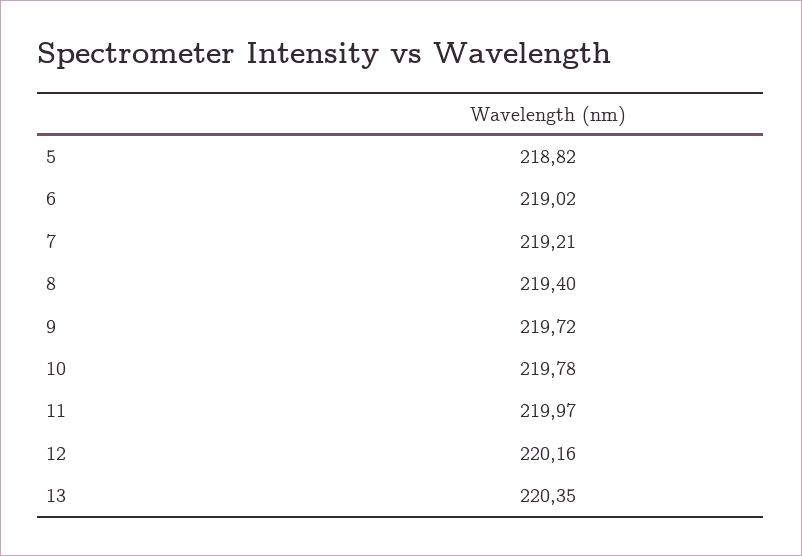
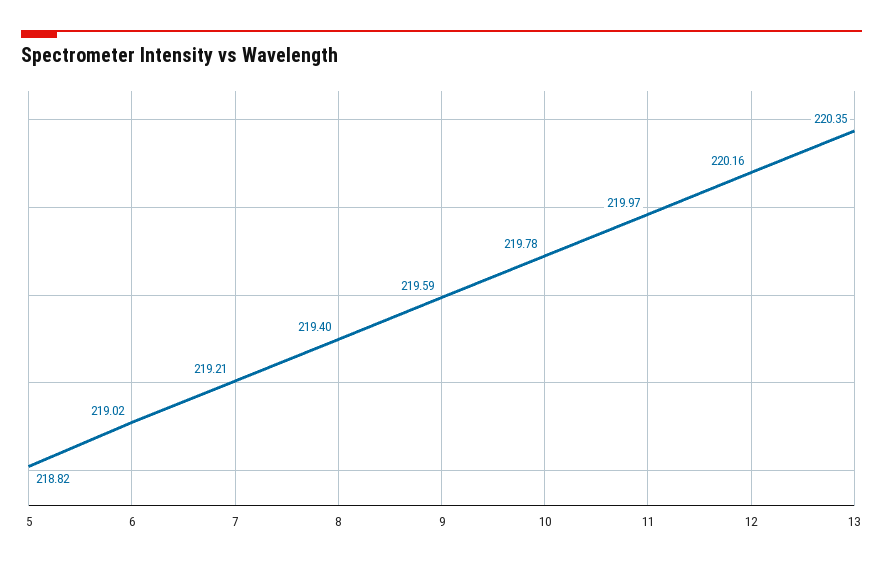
  {
    "5": 218.82,
    "6": 219.02,
    "7": 219.21,
    "8": 219.4,
-   "9": 219.72,
+   "9": 219.59,
    "10": 219.78,
    "11": 219.97,
    "12": 220.16,
    "13": 220.35
  }

